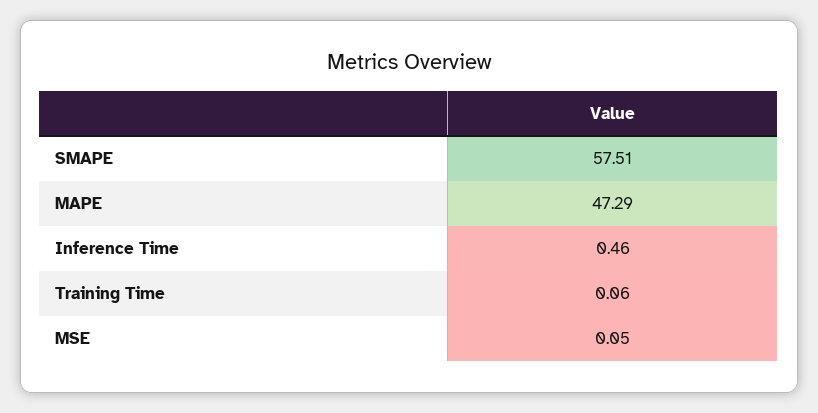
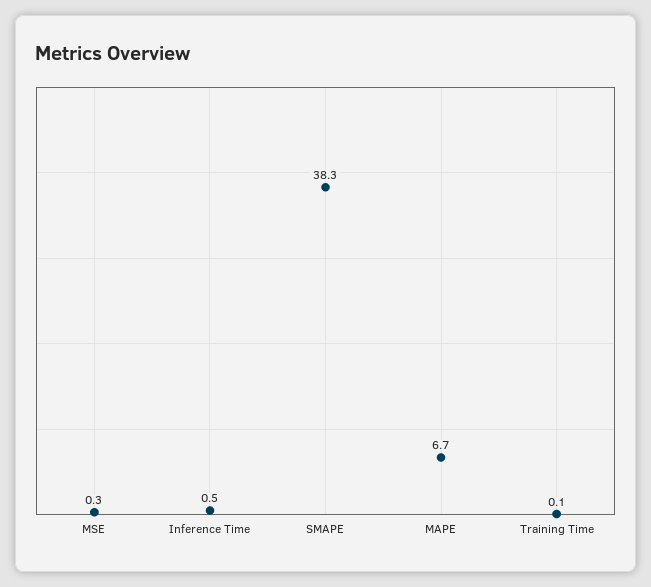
  {
-   "SMAPE": 57.51,
+   "SMAPE": 38.3,
-   "MAPE": 47.29,
+   "MAPE": 6.7,
    "Inference Time": 0.46,
    "Training Time": 0.06,
-   "MSE": 0.05
+   "MSE": 0.3
  }

